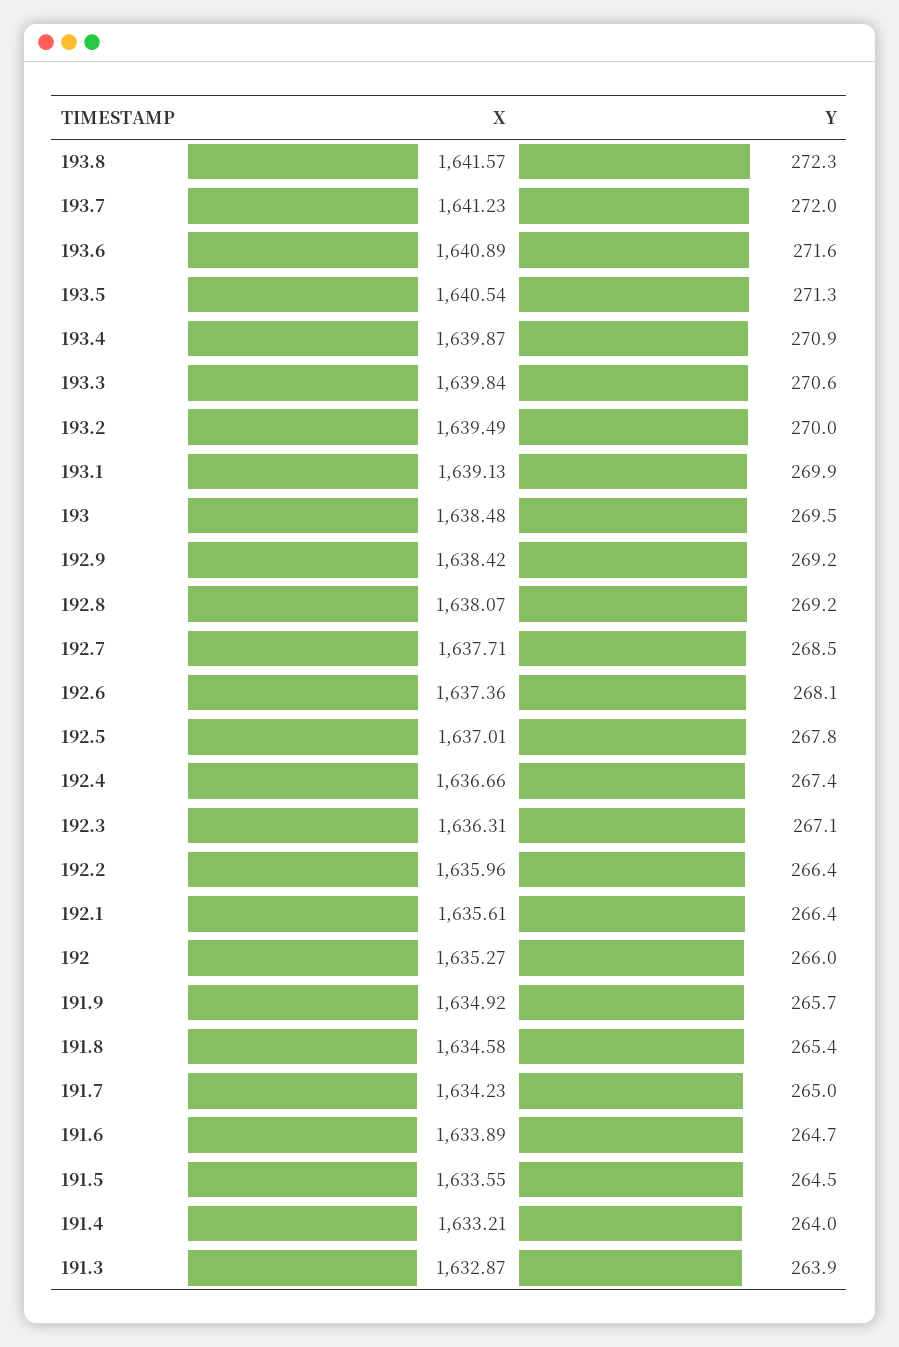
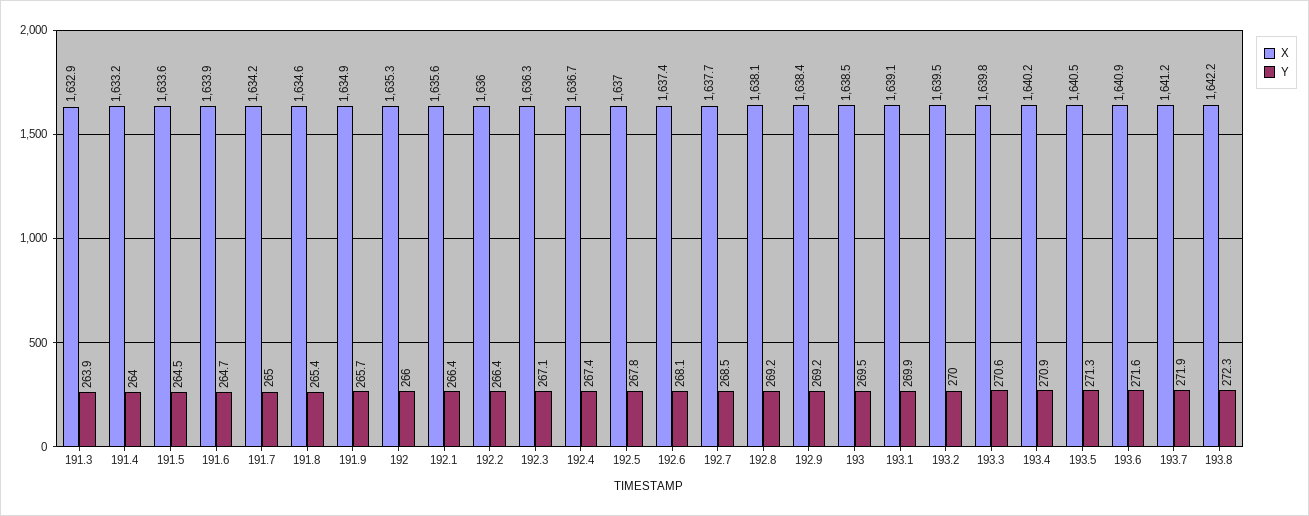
  {
    "X": {
-     "193.8": 1641.57,
+     "193.8": 1642.2,
      "193.7": 1641.23,
      "193.6": 1640.89,
      "193.5": 1640.54,
-     "193.4": 1639.87,
+     "193.4": 1640.2,
      "193.3": 1639.84,
      "193.2": 1639.49,
      "193.1": 1639.13,
      "193": 1638.48,
      "192.9": 1638.42,
      "192.8": 1638.07,
      "192.7": 1637.71,
      "192.6": 1637.36,
      "192.5": 1637.01,
      "192.4": 1636.66,
      "192.3": 1636.31,
      "192.2": 1635.96,
      "192.1": 1635.61,
      "192": 1635.27,
      "191.9": 1634.92,
      "191.8": 1634.58,
      "191.7": 1634.23,
      "191.6": 1633.89,
      "191.5": 1633.55,
      "191.4": 1633.21,
      "191.3": 1632.87
    },
    "Y": {
      "193.8": 272.3,
-     "193.7": 272,
+     "193.7": 271.9,
      "193.6": 271.6,
      "193.5": 271.3,
      "193.4": 270.9,
      "193.3": 270.6,
      "193.2": 270,
      "193.1": 269.9,
      "193": 269.5,
      "192.9": 269.2,
      "192.8": 269.2,
      "192.7": 268.5,
      "192.6": 268.1,
      "192.5": 267.8,
      "192.4": 267.4,
      "192.3": 267.1,
      "192.2": 266.4,
      "192.1": 266.4,
      "192": 266,
      "191.9": 265.7,
      "191.8": 265.4,
      "191.7": 265,
      "191.6": 264.7,
      "191.5": 264.5,
      "191.4": 264,
      "191.3": 263.9
    }
  }

